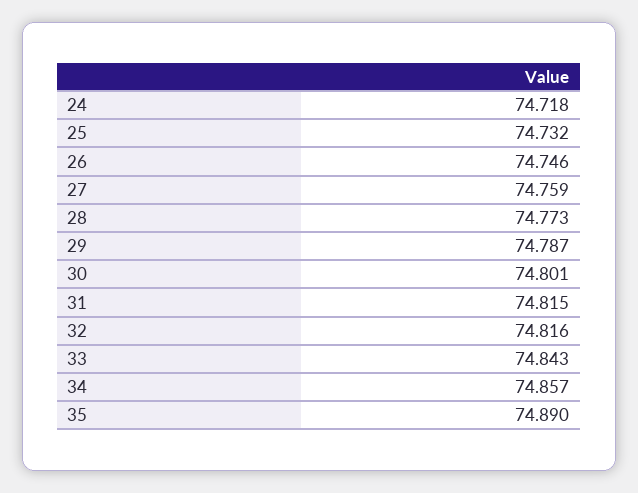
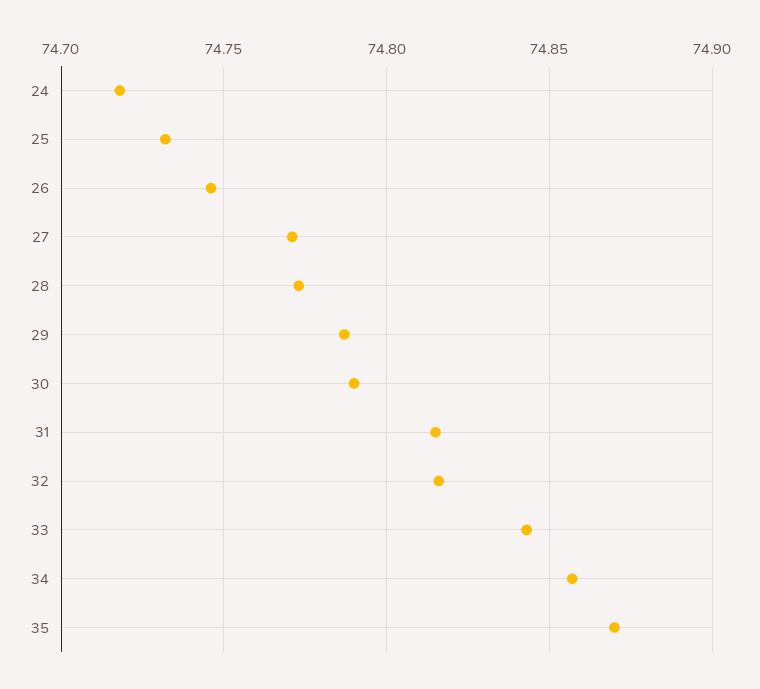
  {
    "24": 74.718,
    "25": 74.732,
    "26": 74.746,
-   "27": 74.759,
+   "27": 74.77,
    "28": 74.773,
    "29": 74.787,
-   "30": 74.801,
+   "30": 74.79,
    "31": 74.815,
    "32": 74.816,
    "33": 74.843,
    "34": 74.857,
-   "35": 74.89
+   "35": 74.87
  }

